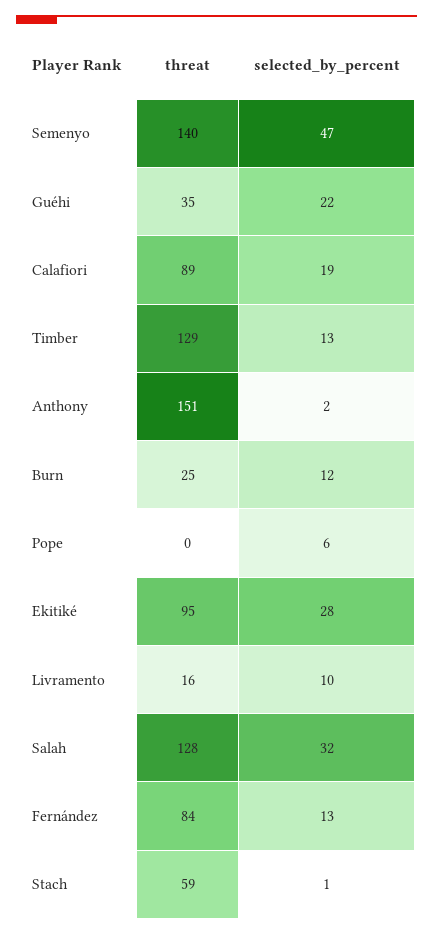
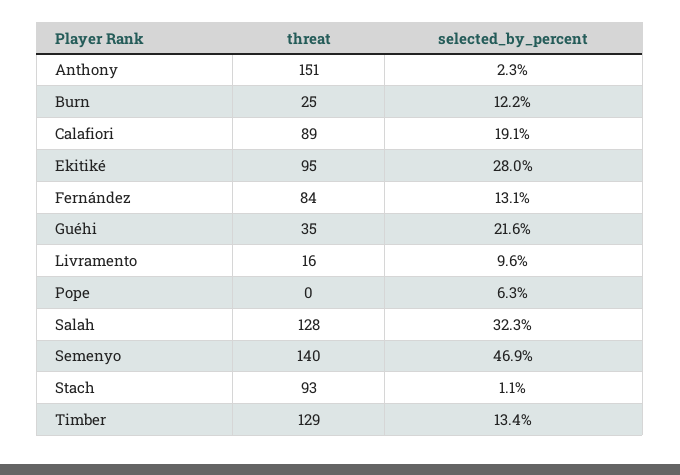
  {
    "threat": {
      "Semenyo": 140,
      "Guéhi": 35,
      "Calafiori": 89,
      "Timber": 129,
      "Anthony": 151,
      "Burn": 25,
      "Pope": 0,
      "Ekitiké": 95,
      "Livramento": 16,
      "Salah": 128,
      "Fernández": 84,
-     "Stach": 59
+     "Stach": 93
    },
    "selected_by_percent": {
      "Semenyo": 46.9,
      "Guéhi": 21.6,
      "Calafiori": 19.1,
      "Timber": 13.4,
      "Anthony": 2.3,
      "Burn": 12.2,
      "Pope": 6.3,
      "Ekitiké": 28,
      "Livramento": 9.6,
      "Salah": 32.3,
      "Fernández": 13.1,
      "Stach": 1.1
    }
  }

